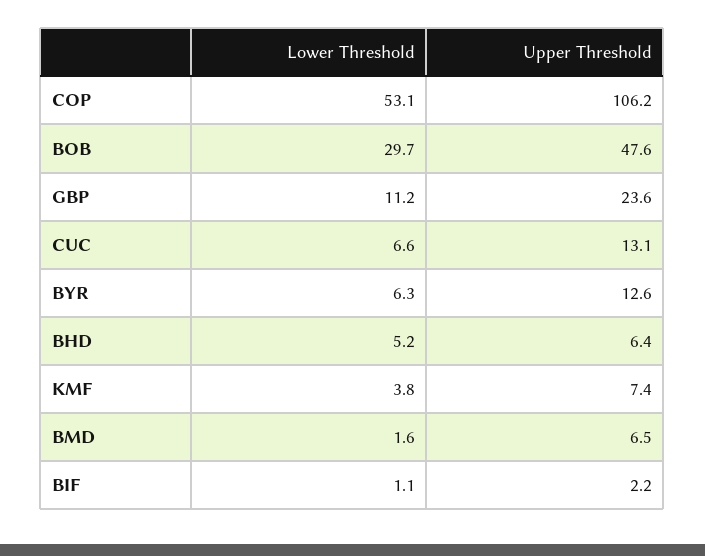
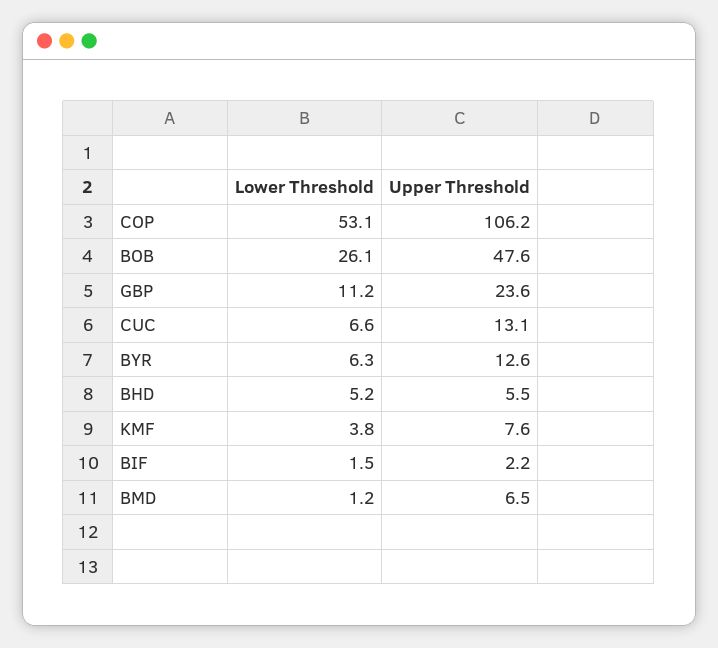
  {
    "Lower Threshold": {
      "COP": 53.1,
-     "BOB": 29.7,
+     "BOB": 26.1,
      "GBP": 11.2,
      "CUC": 6.6,
      "BYR": 6.3,
      "BHD": 5.2,
      "KMF": 3.8,
-     "BMD": 1.6,
+     "BMD": 1.2,
-     "BIF": 1.1
+     "BIF": 1.5
    },
    "Upper Threshold": {
      "COP": 106.2,
      "BOB": 47.6,
      "GBP": 23.6,
      "CUC": 13.1,
      "BYR": 12.6,
-     "BHD": 6.4,
+     "BHD": 5.5,
-     "KMF": 7.4,
+     "KMF": 7.6,
      "BMD": 6.5,
      "BIF": 2.2
    }
  }

